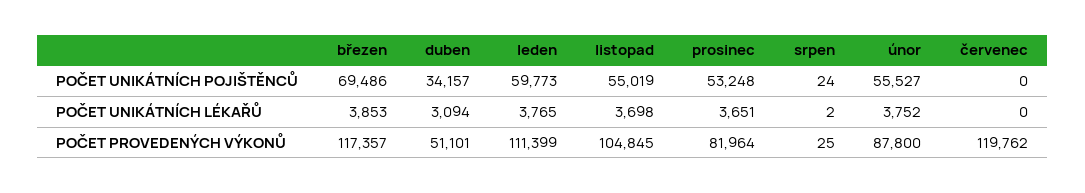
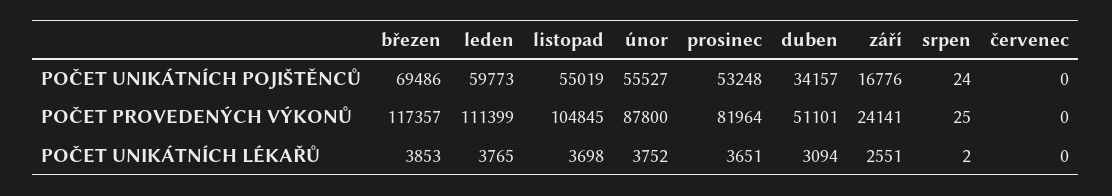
  {
    "březen": {
      "POČET UNIKÁTNÍCH POJIŠTĚNCŮ": 69486,
      "POČET UNIKÁTNÍCH LÉKAŘŮ": 3853,
      "POČET PROVEDENÝCH VÝKONŮ": 117357
    },
    "duben": {
      "POČET UNIKÁTNÍCH POJIŠTĚNCŮ": 34157,
      "POČET UNIKÁTNÍCH LÉKAŘŮ": 3094,
      "POČET PROVEDENÝCH VÝKONŮ": 51101
    },
    "leden": {
      "POČET UNIKÁTNÍCH POJIŠTĚNCŮ": 59773,
      "POČET UNIKÁTNÍCH LÉKAŘŮ": 3765,
      "POČET PROVEDENÝCH VÝKONŮ": 111399
    },
    "listopad": {
      "POČET UNIKÁTNÍCH POJIŠTĚNCŮ": 55019,
      "POČET UNIKÁTNÍCH LÉKAŘŮ": 3698,
      "POČET PROVEDENÝCH VÝKONŮ": 104845
    },
    "prosinec": {
      "POČET UNIKÁTNÍCH POJIŠTĚNCŮ": 53248,
      "POČET UNIKÁTNÍCH LÉKAŘŮ": 3651,
      "POČET PROVEDENÝCH VÝKONŮ": 81964
    },
    "srpen": {
      "POČET UNIKÁTNÍCH POJIŠTĚNCŮ": 24,
      "POČET UNIKÁTNÍCH LÉKAŘŮ": 2,
      "POČET PROVEDENÝCH VÝKONŮ": 25
    },
    "únor": {
      "POČET UNIKÁTNÍCH POJIŠTĚNCŮ": 55527,
      "POČET UNIKÁTNÍCH LÉKAŘŮ": 3752,
      "POČET PROVEDENÝCH VÝKONŮ": 87800
    },
    "červenec": {
      "POČET UNIKÁTNÍCH POJIŠTĚNCŮ": 0,
      "POČET UNIKÁTNÍCH LÉKAŘŮ": 0,
-     "POČET PROVEDENÝCH VÝKONŮ": 119762
+     "POČET PROVEDENÝCH VÝKONŮ": 0
-   }
+   },
+   "září": {
+     "POČET UNIKÁTNÍCH POJIŠTĚNCŮ": 16776,
+     "POČET PROVEDENÝCH VÝKONŮ": 24141,
+     "POČET UNIKÁTNÍCH LÉKAŘŮ": 2551
+   }
  }

